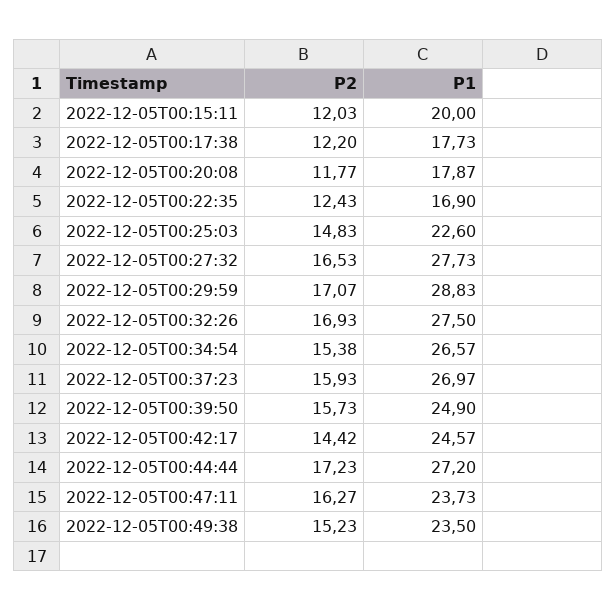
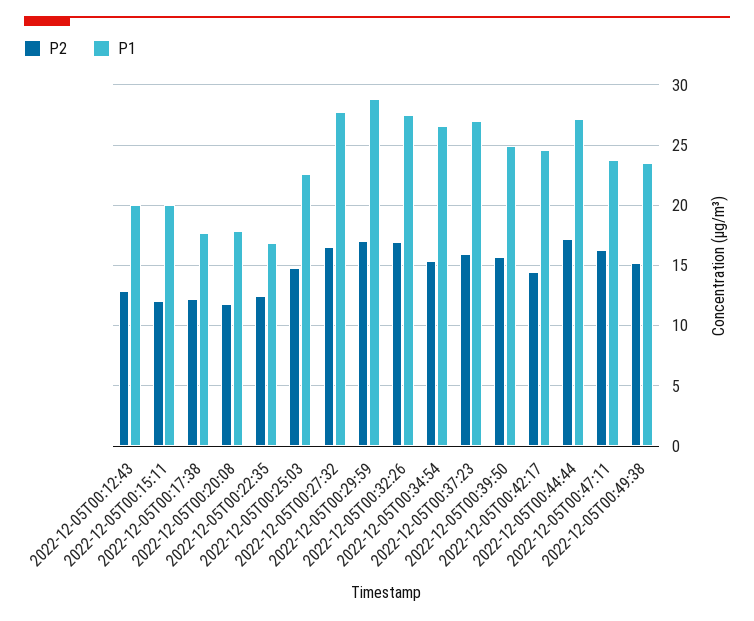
  {
    "P2": {
      "2022-12-05T00:15:11": 12.03,
      "2022-12-05T00:17:38": 12.2,
      "2022-12-05T00:20:08": 11.77,
      "2022-12-05T00:22:35": 12.43,
      "2022-12-05T00:25:03": 14.83,
      "2022-12-05T00:27:32": 16.53,
      "2022-12-05T00:29:59": 17.07,
      "2022-12-05T00:32:26": 16.93,
      "2022-12-05T00:34:54": 15.38,
      "2022-12-05T00:37:23": 15.93,
      "2022-12-05T00:39:50": 15.73,
      "2022-12-05T00:42:17": 14.42,
      "2022-12-05T00:44:44": 17.23,
      "2022-12-05T00:47:11": 16.27,
-     "2022-12-05T00:49:38": 15.23
+     "2022-12-05T00:49:38": 15.23,
+     "2022-12-05T00:12:43": 13
    },
    "P1": {
      "2022-12-05T00:15:11": 20,
      "2022-12-05T00:17:38": 17.73,
      "2022-12-05T00:20:08": 17.87,
      "2022-12-05T00:22:35": 16.9,
      "2022-12-05T00:25:03": 22.6,
      "2022-12-05T00:27:32": 27.73,
      "2022-12-05T00:29:59": 28.83,
      "2022-12-05T00:32:26": 27.5,
      "2022-12-05T00:34:54": 26.57,
      "2022-12-05T00:37:23": 26.97,
      "2022-12-05T00:39:50": 24.9,
      "2022-12-05T00:42:17": 24.57,
      "2022-12-05T00:44:44": 27.2,
      "2022-12-05T00:47:11": 23.73,
-     "2022-12-05T00:49:38": 23.5
+     "2022-12-05T00:49:38": 23.5,
+     "2022-12-05T00:12:43": 20
    }
  }

